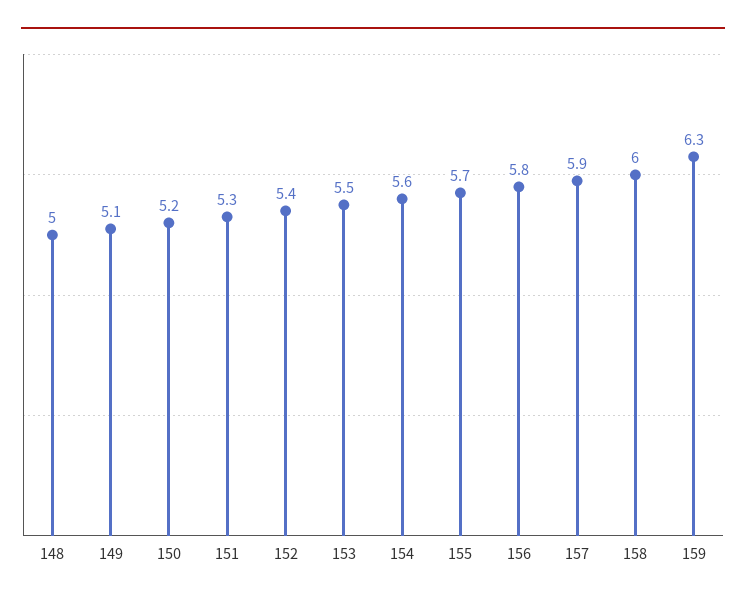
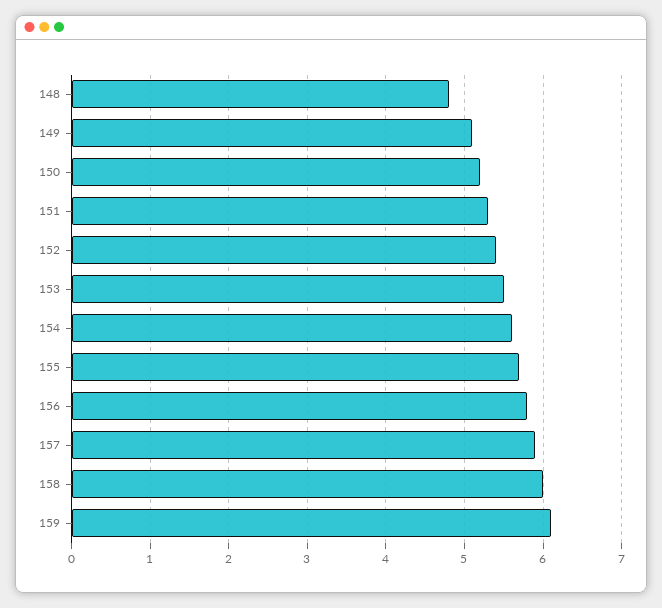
  {
-   "148": 5,
+   "148": 4.8,
    "149": 5.1,
    "150": 5.2,
    "151": 5.3,
    "152": 5.4,
    "153": 5.5,
    "154": 5.6,
    "155": 5.7,
    "156": 5.8,
    "157": 5.9,
    "158": 6,
-   "159": 6.3
+   "159": 6.1
  }

